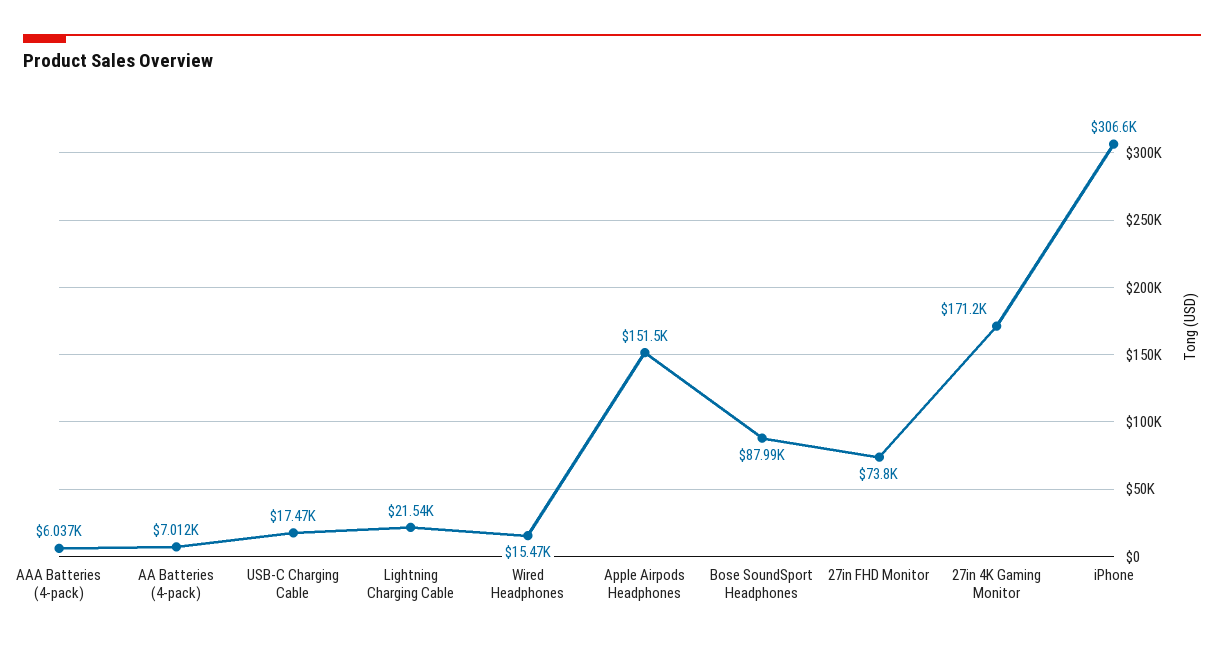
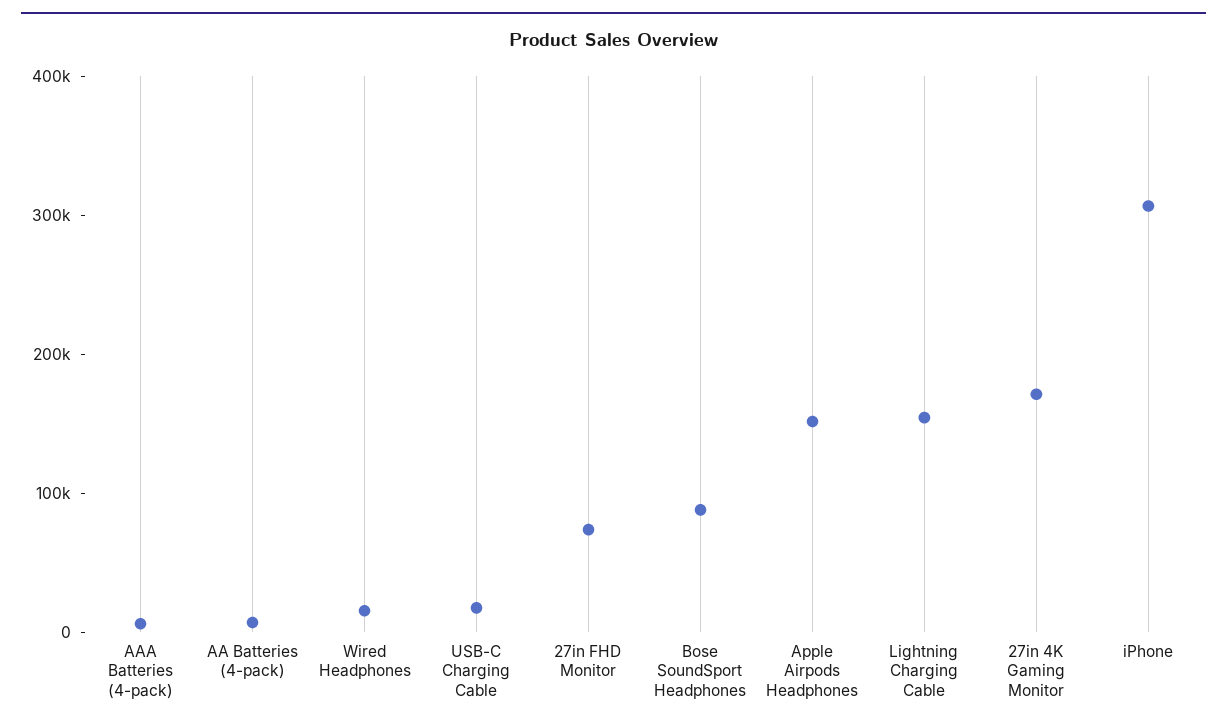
  {
    "AAA Batteries (4-pack)": 6037,
    "AA Batteries (4-pack)": 7012,
    "USB-C Charging Cable": 17470,
-   "Lightning Charging Cable": 21540,
+   "Lightning Charging Cable": 160000,
    "Wired Headphones": 15470,
    "Apple Airpods Headphones": 151500,
    "Bose SoundSport Headphones": 87990,
    "27in FHD Monitor": 73800,
    "27in 4K Gaming Monitor": 171200,
    "iPhone": 306600
  }

